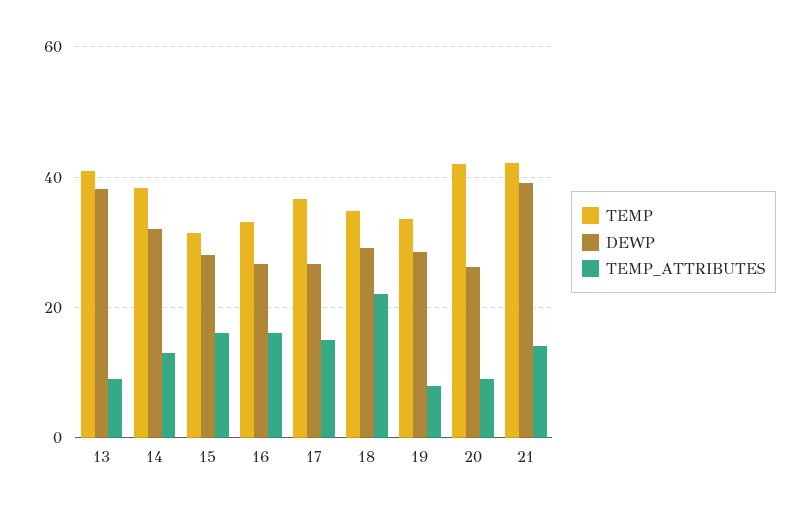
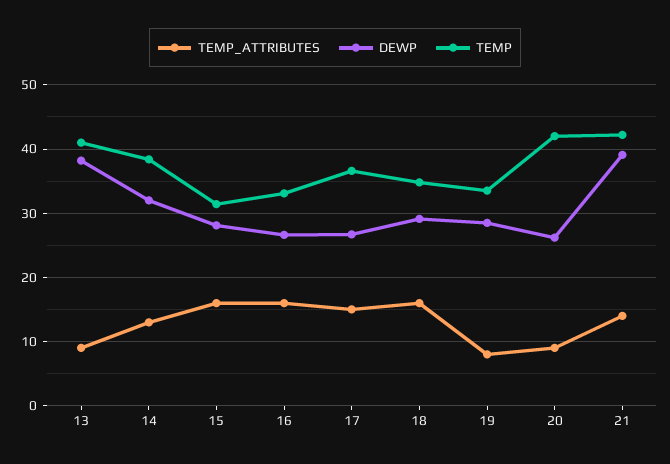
  {
    "TEMP": {
      "13": 41,
      "14": 38,
      "15": 31,
      "16": 33,
      "17": 37,
      "18": 35,
      "19": 34,
      "20": 42,
      "21": 42
    },
    "DEWP": {
      "13": 38,
      "14": 32,
      "15": 28,
      "16": 27,
      "17": 27,
      "18": 29,
      "19": 29,
      "20": 26,
      "21": 39
    },
    "TEMP_ATTRIBUTES": {
      "13": 9,
      "14": 13,
      "15": 16,
      "16": 16,
      "17": 15,
-     "18": 22,
+     "18": 16,
      "19": 8,
      "20": 9,
      "21": 14
    }
  }

